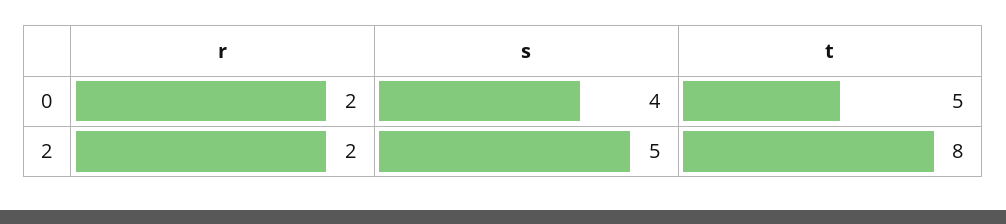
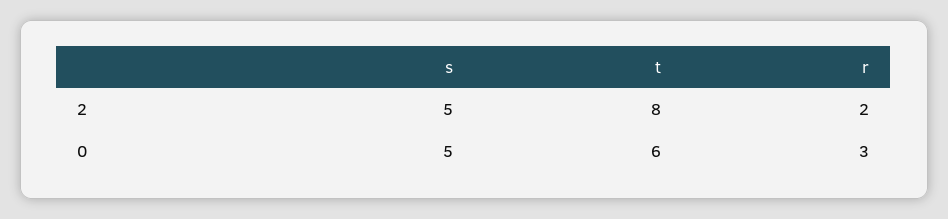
  {
    "r": {
-     "0": 2,
+     "0": 3,
      "2": 2
    },
    "s": {
-     "0": 4,
+     "0": 5,
      "2": 5
    },
    "t": {
-     "0": 5,
+     "0": 6,
      "2": 8
    }
  }

